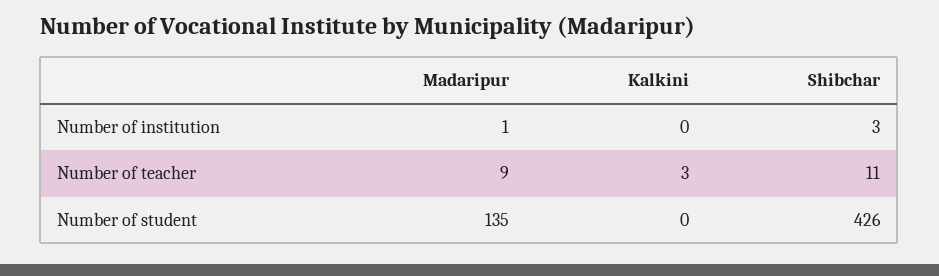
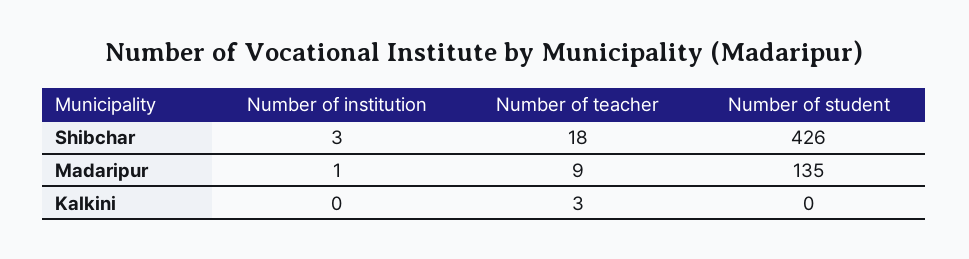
  {
    "Madaripur": {
      "Number of institution": 1,
      "Number of teacher": 9,
      "Number of student": 135
    },
    "Kalkini": {
      "Number of institution": 0,
      "Number of teacher": 3,
      "Number of student": 0
    },
    "Shibchar": {
      "Number of institution": 3,
-     "Number of teacher": 11,
+     "Number of teacher": 18,
      "Number of student": 426
    }
  }

